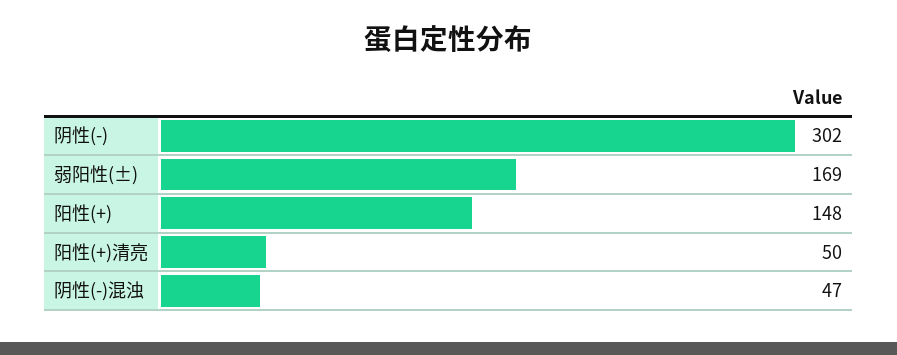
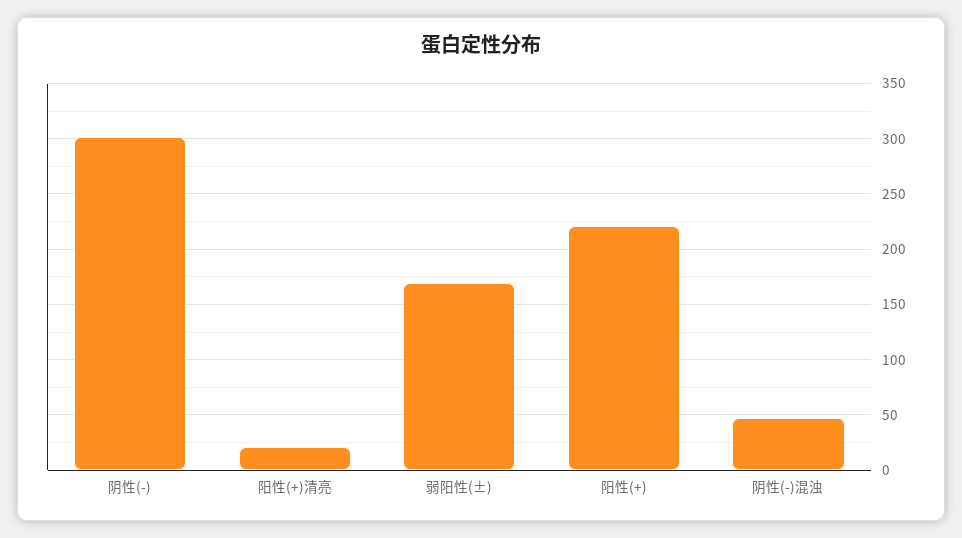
  {
    "阴性(-)": 302,
    "弱阳性(±)": 169,
-   "阳性(+)": 148,
+   "阳性(+)": 220,
-   "阳性(+)清亮": 50,
+   "阳性(+)清亮": 20,
    "阴性(-)混浊": 47
  }

